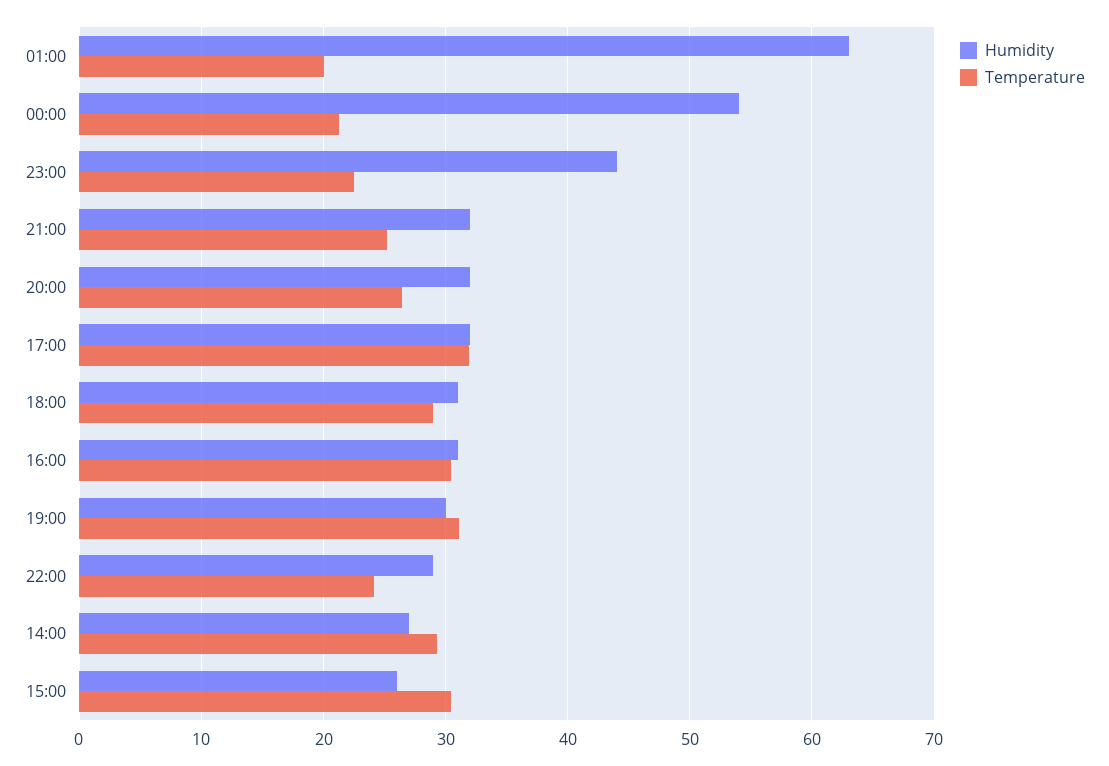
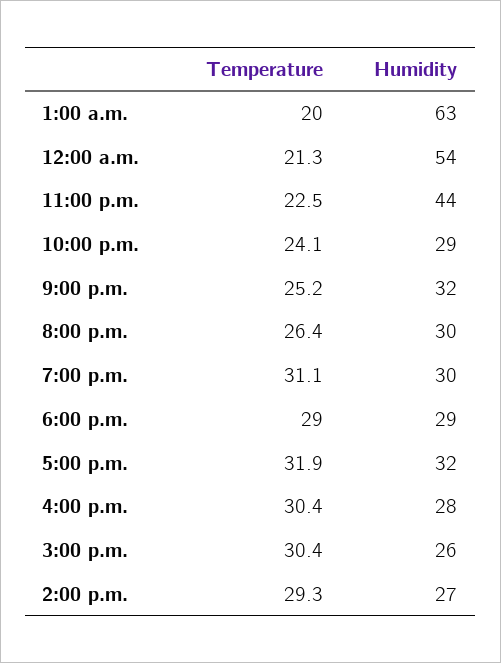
  {
    "Humidity": {
      "01:00": 63,
      "00:00": 54,
      "23:00": 44,
      "21:00": 32,
-     "20:00": 32,
+     "20:00": 30,
      "17:00": 32,
-     "18:00": 31,
+     "18:00": 29,
-     "16:00": 31,
+     "16:00": 28,
      "19:00": 30,
      "22:00": 29,
      "14:00": 27,
      "15:00": 26
    },
    "Temperature": {
      "01:00": 20,
      "00:00": 21.3,
      "23:00": 22.5,
      "21:00": 25.2,
      "20:00": 26.4,
      "17:00": 31.9,
      "18:00": 29,
      "16:00": 30.4,
      "19:00": 31.1,
      "22:00": 24.1,
      "14:00": 29.3,
      "15:00": 30.4
    }
  }

